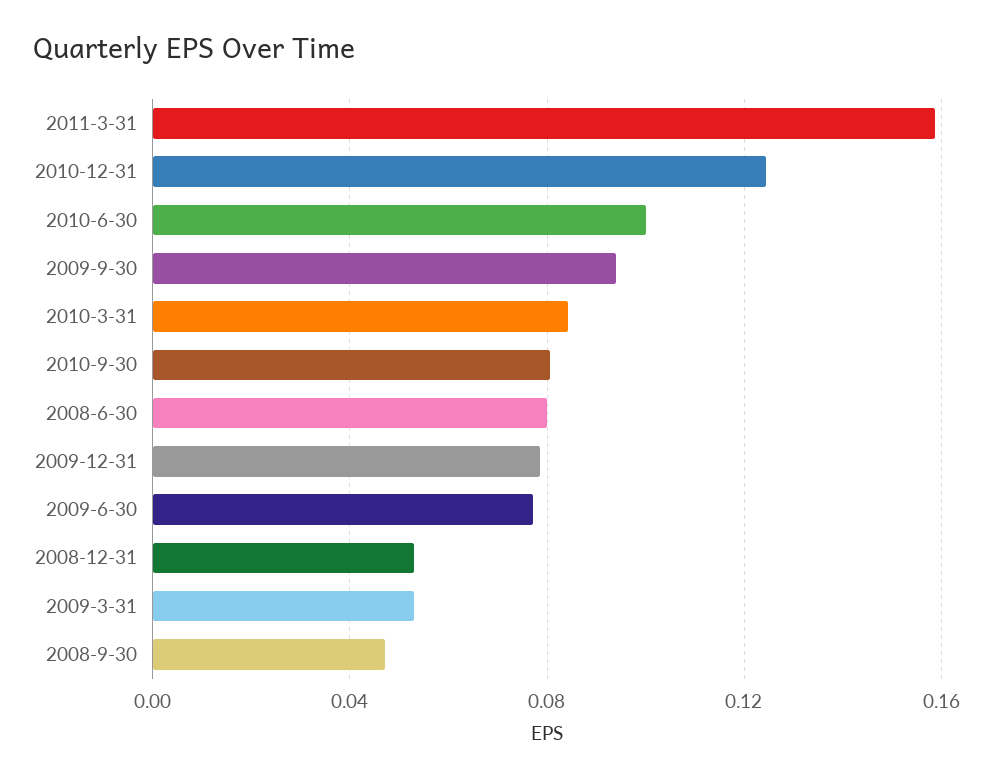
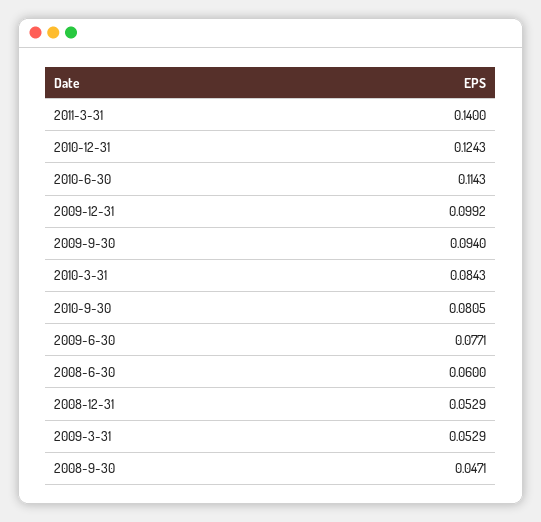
  {
-   "2011-3-31": 0.16,
+   "2011-3-31": 0.14,
    "2010-12-31": 0.1243,
-   "2010-6-30": 0.1,
+   "2010-6-30": 0.1143,
    "2009-9-30": 0.094,
    "2010-3-31": 0.0843,
    "2010-9-30": 0.0805,
-   "2008-6-30": 0.08,
+   "2008-6-30": 0.06,
-   "2009-12-31": 0.08,
+   "2009-12-31": 0.0992,
    "2009-6-30": 0.0771,
    "2008-12-31": 0.0529,
    "2009-3-31": 0.0529,
    "2008-9-30": 0.0471
  }

